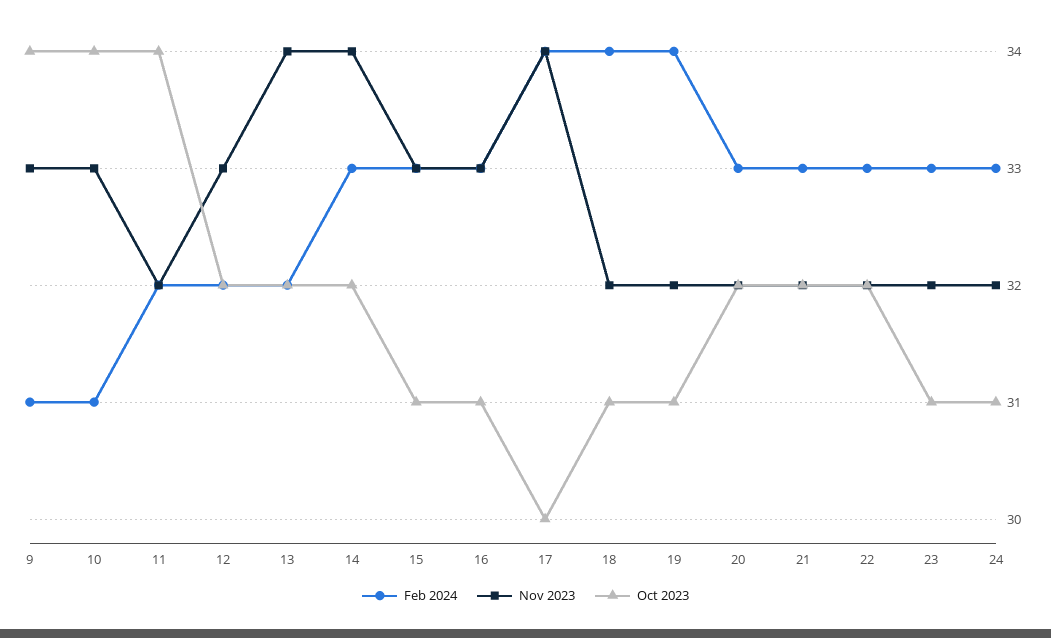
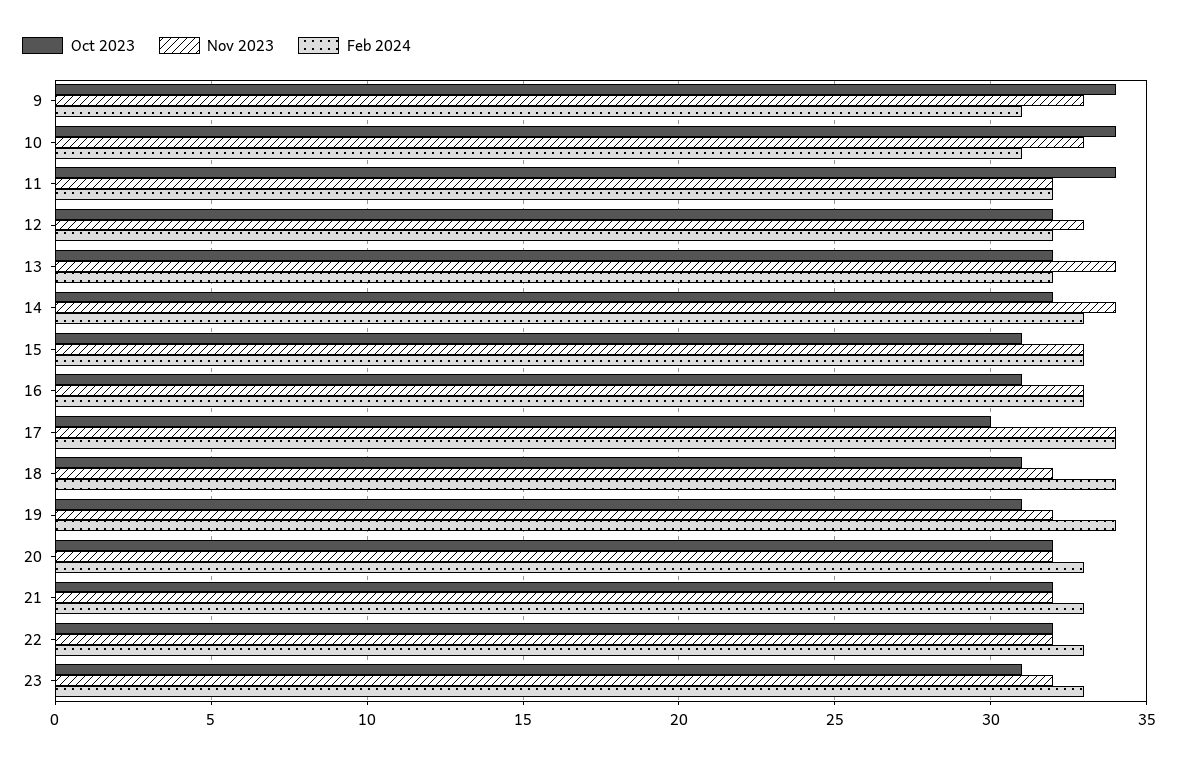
  {
    "Feb 2024": {
      "9": 31,
      "10": 31,
      "11": 32,
      "12": 32,
      "13": 32,
      "14": 33,
      "15": 33,
      "16": 33,
      "17": 34,
      "18": 34,
      "19": 34,
      "20": 33,
      "21": 33,
      "22": 33,
-     "23": 33,
+     "23": 33
-     "24": 33
    },
    "Nov 2023": {
      "9": 33,
      "10": 33,
      "11": 32,
      "12": 33,
      "13": 34,
      "14": 34,
      "15": 33,
      "16": 33,
      "17": 34,
      "18": 32,
      "19": 32,
      "20": 32,
      "21": 32,
      "22": 32,
-     "23": 32,
+     "23": 32
-     "24": 32
    },
    "Oct 2023": {
      "9": 34,
      "10": 34,
      "11": 34,
      "12": 32,
      "13": 32,
      "14": 32,
      "15": 31,
      "16": 31,
      "17": 30,
      "18": 31,
      "19": 31,
      "20": 32,
      "21": 32,
      "22": 32,
-     "23": 31,
+     "23": 31
-     "24": 31
    }
  }

